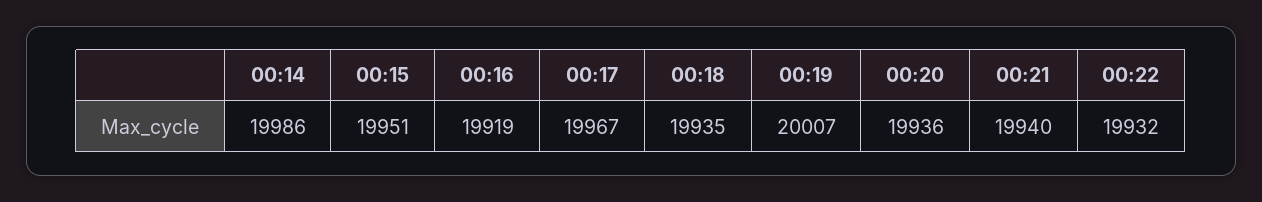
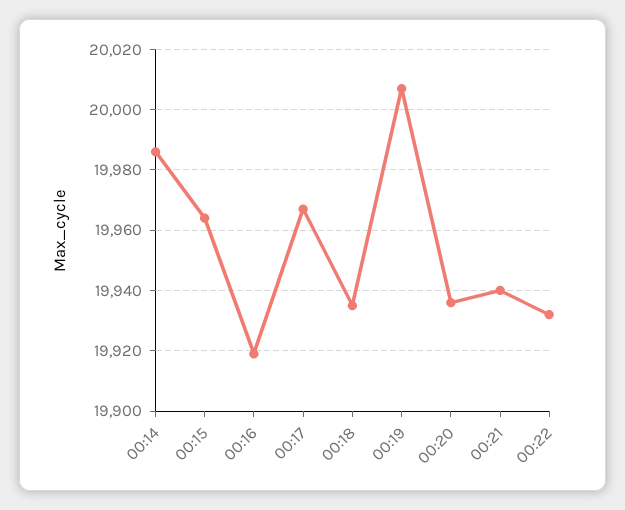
  {
    "00:14": 19986,
-   "00:15": 19951,
+   "00:15": 19965,
    "00:16": 19919,
    "00:17": 19967,
    "00:18": 19935,
    "00:19": 20007,
    "00:20": 19936,
    "00:21": 19940,
    "00:22": 19932
  }

